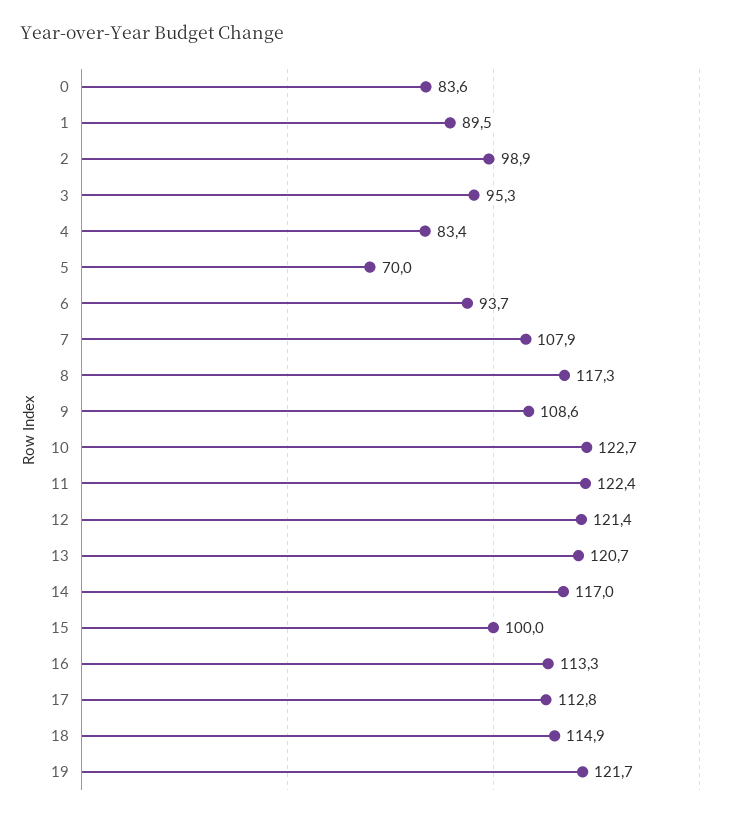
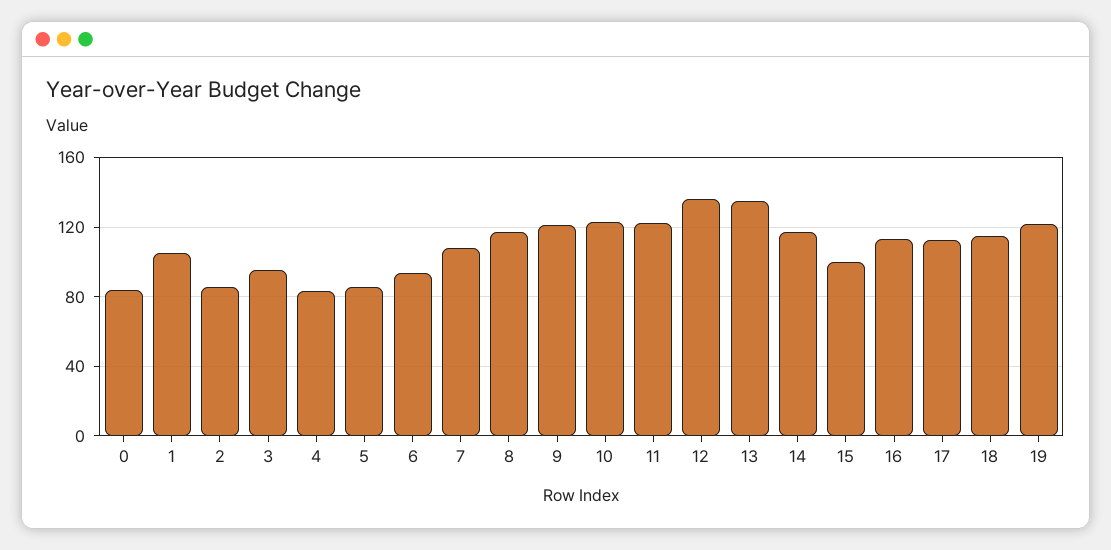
  {
    "0": 83.6,
-   "1": 89.5,
+   "1": 105,
-   "2": 98.9,
+   "2": 85,
    "3": 95.3,
    "4": 83.4,
-   "5": 70,
+   "5": 85,
    "6": 93.7,
    "7": 107.9,
    "8": 117.3,
-   "9": 108.6,
+   "9": 120,
    "10": 122.7,
    "11": 122.4,
-   "12": 121.4,
+   "12": 135,
-   "13": 120.7,
+   "13": 135,
    "14": 117,
    "15": 100,
    "16": 113.3,
    "17": 112.8,
    "18": 114.9,
    "19": 121.7
  }

